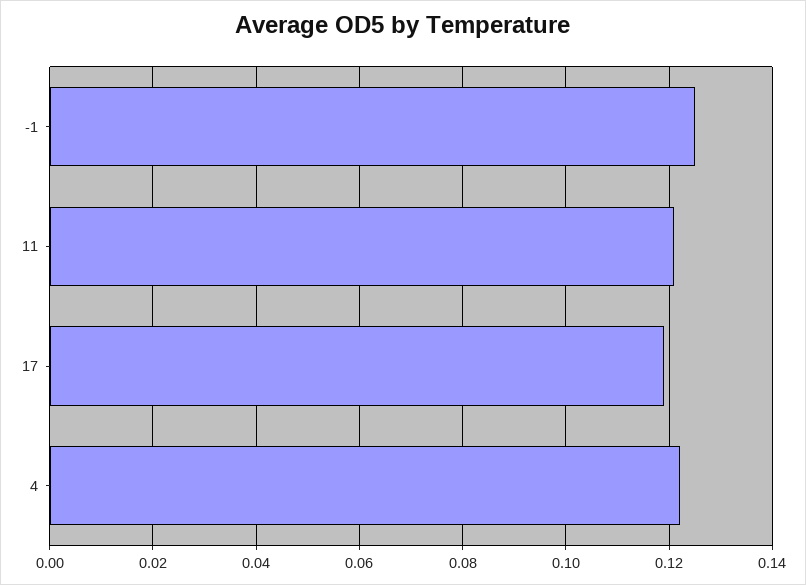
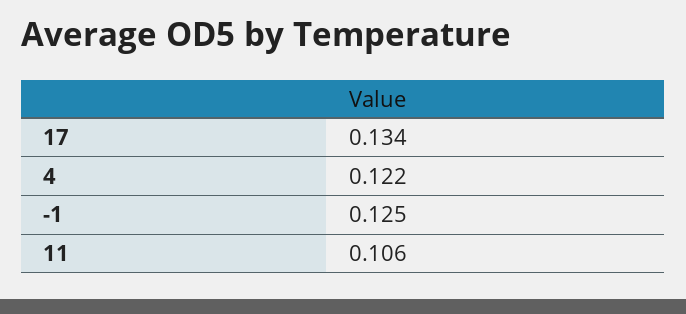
  {
    "-1": 0.125,
-   "11": 0.12,
+   "11": 0.106,
-   "17": 0.12,
+   "17": 0.134,
    "4": 0.122
  }

